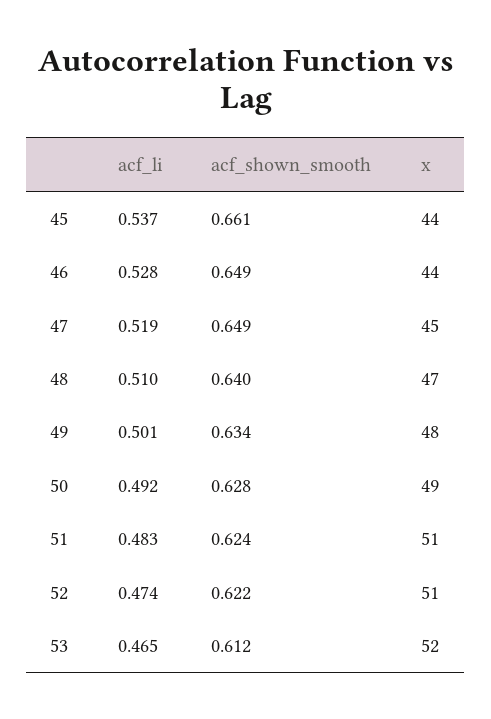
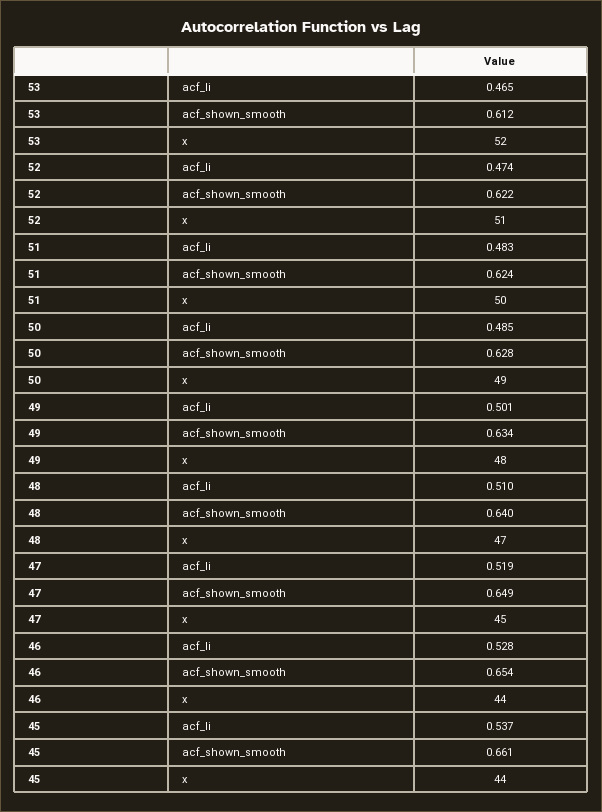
  {
    "acf_li": {
      "45": 0.537,
      "46": 0.528,
      "47": 0.519,
      "48": 0.51,
      "49": 0.501,
-     "50": 0.492,
+     "50": 0.485,
      "51": 0.483,
      "52": 0.474,
      "53": 0.465
    },
    "acf_shown_smooth": {
      "45": 0.661,
-     "46": 0.649,
+     "46": 0.654,
      "47": 0.649,
      "48": 0.64,
      "49": 0.634,
      "50": 0.628,
      "51": 0.624,
      "52": 0.622,
      "53": 0.612
    },
    "x": {
      "45": 44,
      "46": 44,
      "47": 45,
      "48": 47,
      "49": 48,
      "50": 49,
-     "51": 51,
+     "51": 50,
      "52": 51,
      "53": 52
    }
  }

